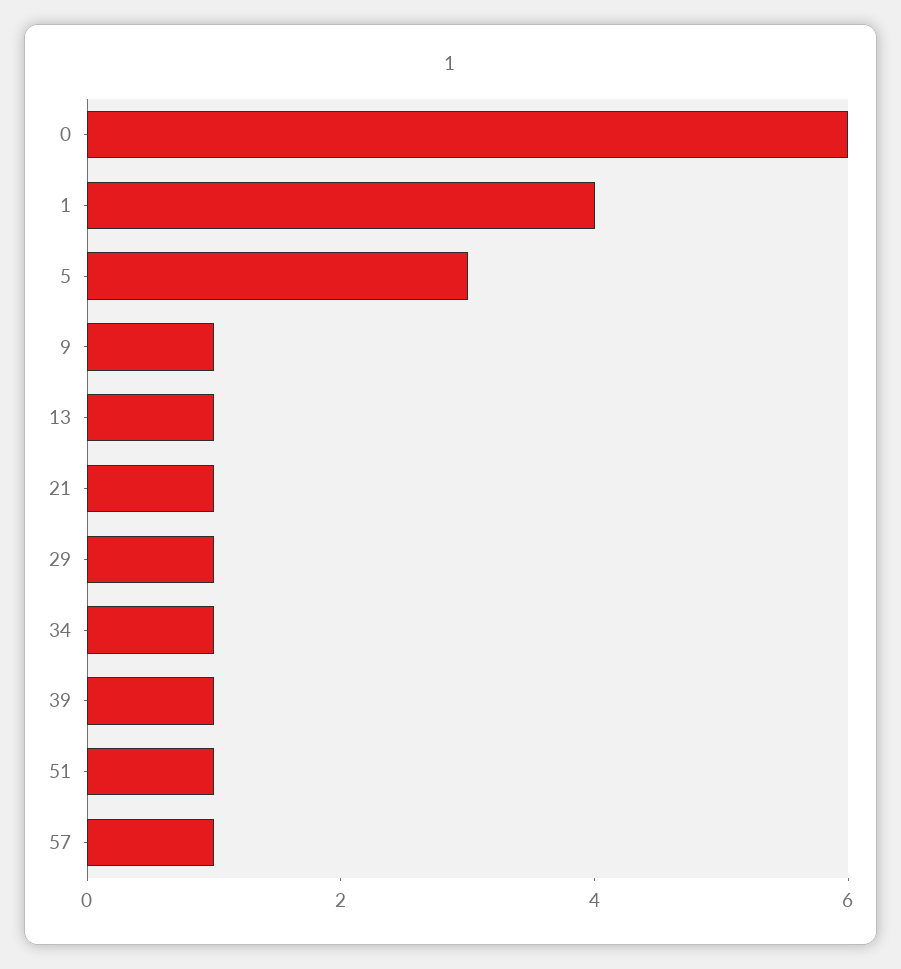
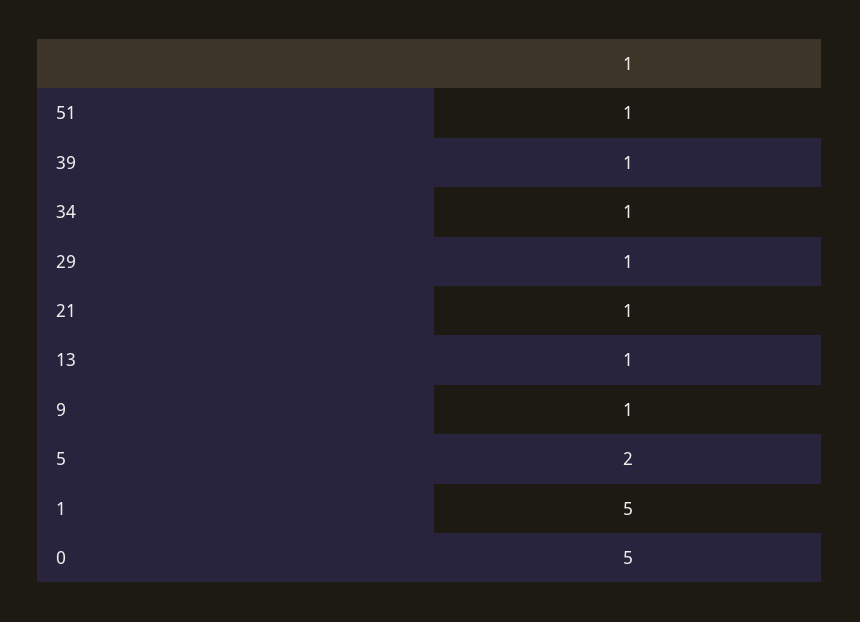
  {
-   "0": 6,
+   "0": 5,
-   "1": 4,
+   "1": 5,
-   "5": 3,
+   "5": 2,
    "9": 1,
    "13": 1,
    "21": 1,
    "29": 1,
    "34": 1,
    "39": 1,
-   "51": 1,
+   "51": 1
-   "57": 1
  }

